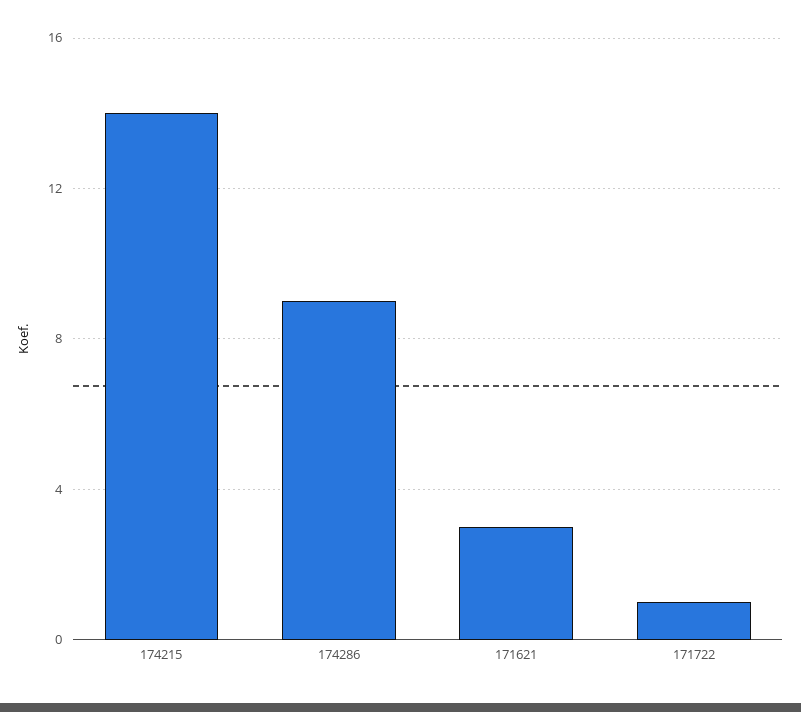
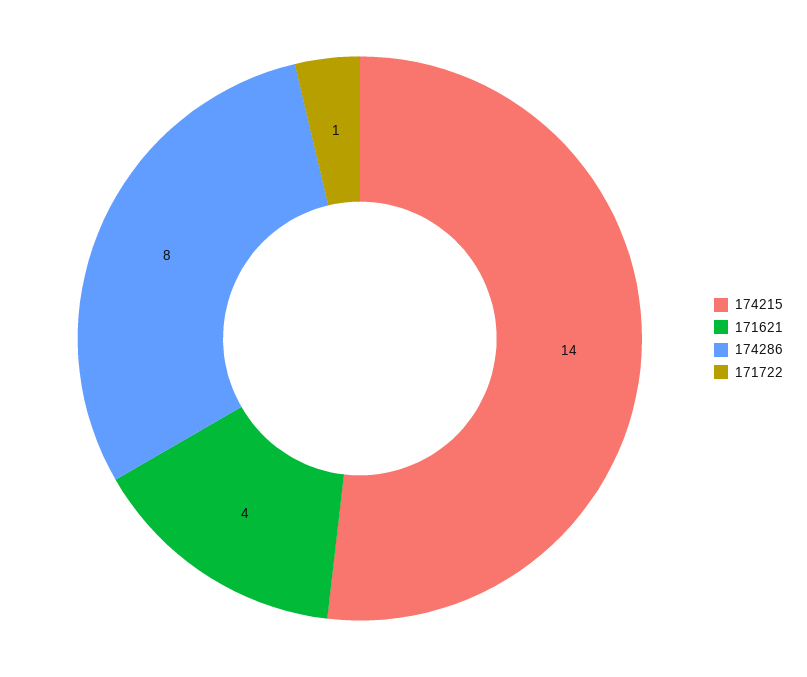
  {
    "174215": 14,
-   "174286": 9,
+   "174286": 8,
-   "171621": 3,
+   "171621": 4,
    "171722": 1
  }

